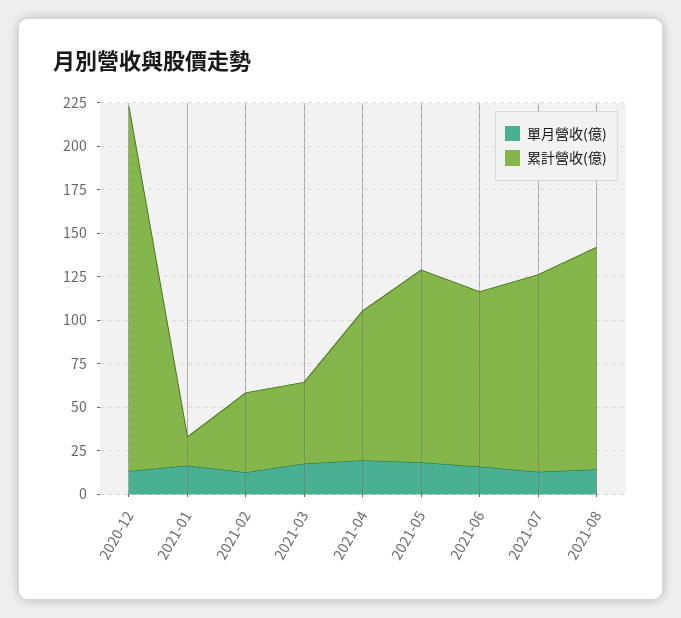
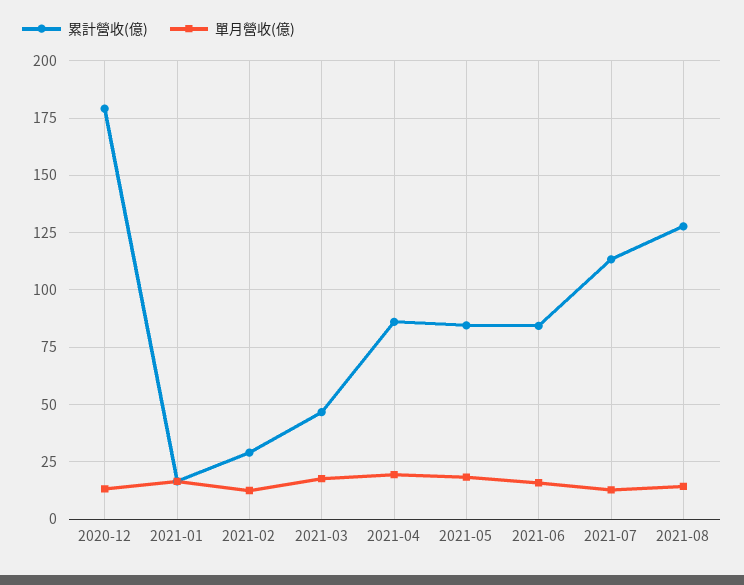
  {
    "單月營收(億)": {
      "2020-12": 15,
      "2021-01": 15,
      "2021-02": 15,
      "2021-03": 20,
      "2021-04": 20,
      "2021-05": 20,
      "2021-06": 15,
      "2021-07": 15,
      "2021-08": 15
    },
    "累計營收(億)": {
-     "2020-12": 210,
+     "2020-12": 180,
      "2021-01": 15,
-     "2021-02": 45,
+     "2021-02": 30,
      "2021-03": 45,
      "2021-04": 85,
-     "2021-05": 110,
+     "2021-05": 85,
-     "2021-06": 100,
+     "2021-06": 85,
      "2021-07": 115,
      "2021-08": 130
    }
  }

